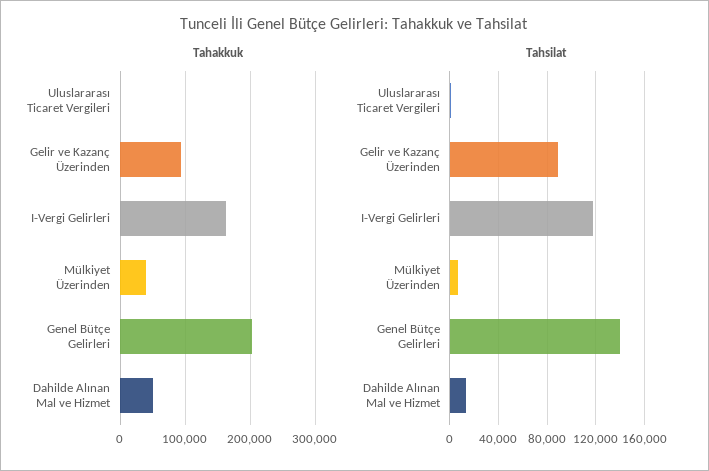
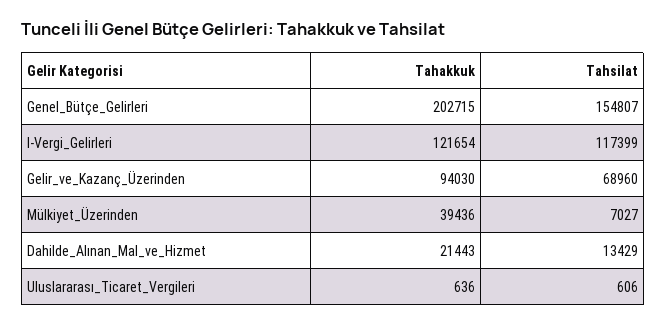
  {
    "Tahakkuk": {
      "Uluslararası Ticaret Vergileri": 636,
      "Gelir ve Kazanç Üzerinden": 94030,
-     "I-Vergi Gelirleri": 160000,
+     "I-Vergi Gelirleri": 121654,
      "Mülkiyet Üzerinden": 39436,
      "Genel Bütçe Gelirleri": 202715,
-     "Dahilde Alınan Mal ve Hizmet": 50000
+     "Dahilde Alınan Mal ve Hizmet": 21443
    },
    "Tahsilat": {
      "Uluslararası Ticaret Vergileri": 606,
-     "Gelir ve Kazanç Üzerinden": 90000,
+     "Gelir ve Kazanç Üzerinden": 68960,
      "I-Vergi Gelirleri": 117399,
      "Mülkiyet Üzerinden": 7027,
-     "Genel Bütçe Gelirleri": 140000,
+     "Genel Bütçe Gelirleri": 154807,
      "Dahilde Alınan Mal ve Hizmet": 13429
    }
  }

